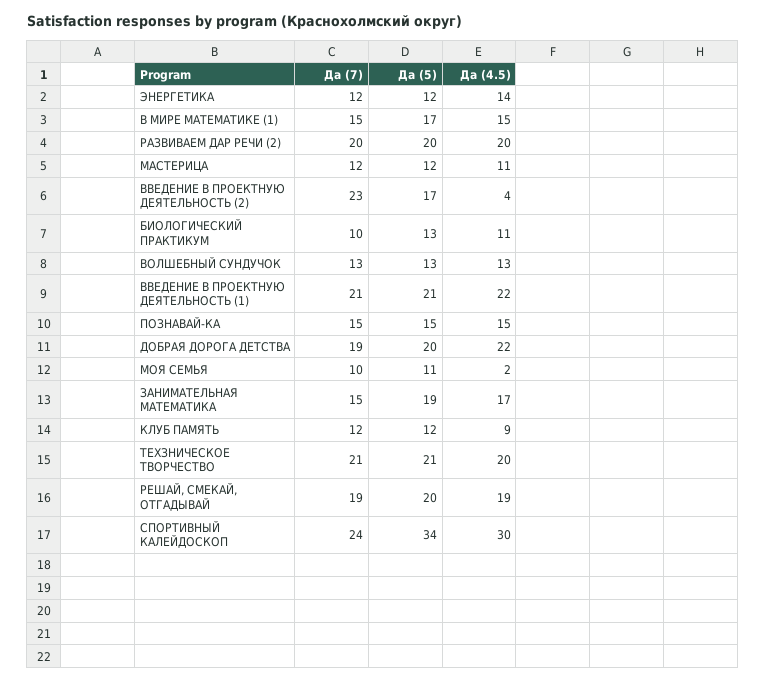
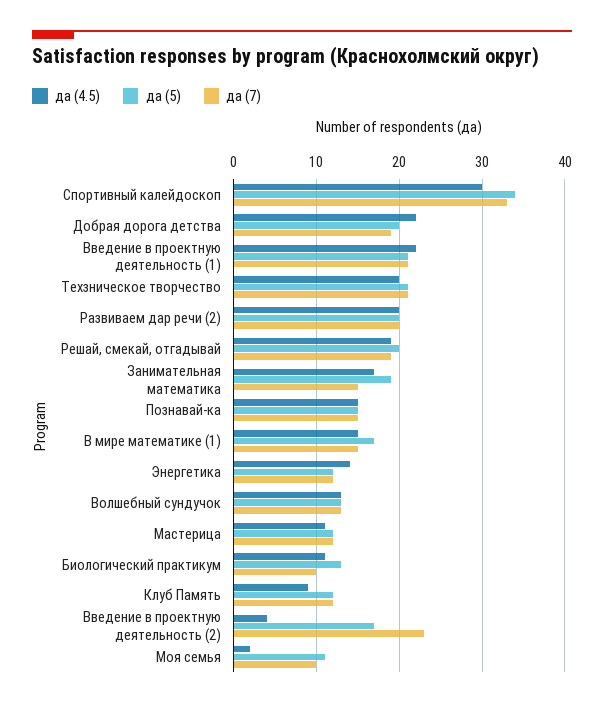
  {
    "Да (7)": {
      "ЭНЕРГЕТИКА": 12,
      "В МИРЕ МАТЕМАТИКЕ (1)": 15,
      "РАЗВИВАЕМ ДАР РЕЧИ (2)": 20,
      "МАСТЕРИЦА": 12,
      "ВВЕДЕНИЕ В ПРОЕКТНУЮ ДЕЯТЕЛЬНОСТЬ (2)": 23,
      "БИОЛОГИЧЕСКИЙ ПРАКТИКУМ": 10,
      "ВОЛШЕБНЫЙ СУНДУЧОК": 13,
      "ВВЕДЕНИЕ В ПРОЕКТНУЮ ДЕЯТЕЛЬНОСТЬ (1)": 21,
      "ПОЗНАВАЙ-КА": 15,
      "ДОБРАЯ ДОРОГА ДЕТСТВА": 19,
      "МОЯ СЕМЬЯ": 10,
      "ЗАНИМАТЕЛЬНАЯ МАТЕМАТИКА": 15,
      "КЛУБ ПАМЯТЬ": 12,
      "ТЕХЗНИЧЕСКОЕ ТВОРЧЕСТВО": 21,
      "РЕШАЙ, СМЕКАЙ, ОТГАДЫВАЙ": 19,
-     "СПОРТИВНЫЙ КАЛЕЙДОСКОП": 24
+     "СПОРТИВНЫЙ КАЛЕЙДОСКОП": 33
    },
    "Да (5)": {
      "ЭНЕРГЕТИКА": 12,
      "В МИРЕ МАТЕМАТИКЕ (1)": 17,
      "РАЗВИВАЕМ ДАР РЕЧИ (2)": 20,
      "МАСТЕРИЦА": 12,
      "ВВЕДЕНИЕ В ПРОЕКТНУЮ ДЕЯТЕЛЬНОСТЬ (2)": 17,
      "БИОЛОГИЧЕСКИЙ ПРАКТИКУМ": 13,
      "ВОЛШЕБНЫЙ СУНДУЧОК": 13,
      "ВВЕДЕНИЕ В ПРОЕКТНУЮ ДЕЯТЕЛЬНОСТЬ (1)": 21,
      "ПОЗНАВАЙ-КА": 15,
      "ДОБРАЯ ДОРОГА ДЕТСТВА": 20,
      "МОЯ СЕМЬЯ": 11,
      "ЗАНИМАТЕЛЬНАЯ МАТЕМАТИКА": 19,
      "КЛУБ ПАМЯТЬ": 12,
      "ТЕХЗНИЧЕСКОЕ ТВОРЧЕСТВО": 21,
      "РЕШАЙ, СМЕКАЙ, ОТГАДЫВАЙ": 20,
      "СПОРТИВНЫЙ КАЛЕЙДОСКОП": 34
    },
    "Да (4.5)": {
      "ЭНЕРГЕТИКА": 14,
      "В МИРЕ МАТЕМАТИКЕ (1)": 15,
      "РАЗВИВАЕМ ДАР РЕЧИ (2)": 20,
      "МАСТЕРИЦА": 11,
      "ВВЕДЕНИЕ В ПРОЕКТНУЮ ДЕЯТЕЛЬНОСТЬ (2)": 4,
      "БИОЛОГИЧЕСКИЙ ПРАКТИКУМ": 11,
      "ВОЛШЕБНЫЙ СУНДУЧОК": 13,
      "ВВЕДЕНИЕ В ПРОЕКТНУЮ ДЕЯТЕЛЬНОСТЬ (1)": 22,
      "ПОЗНАВАЙ-КА": 15,
      "ДОБРАЯ ДОРОГА ДЕТСТВА": 22,
      "МОЯ СЕМЬЯ": 2,
      "ЗАНИМАТЕЛЬНАЯ МАТЕМАТИКА": 17,
      "КЛУБ ПАМЯТЬ": 9,
      "ТЕХЗНИЧЕСКОЕ ТВОРЧЕСТВО": 20,
      "РЕШАЙ, СМЕКАЙ, ОТГАДЫВАЙ": 19,
      "СПОРТИВНЫЙ КАЛЕЙДОСКОП": 30
    }
  }

